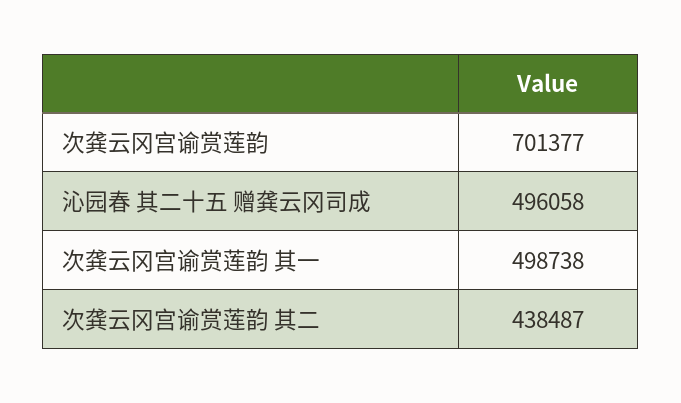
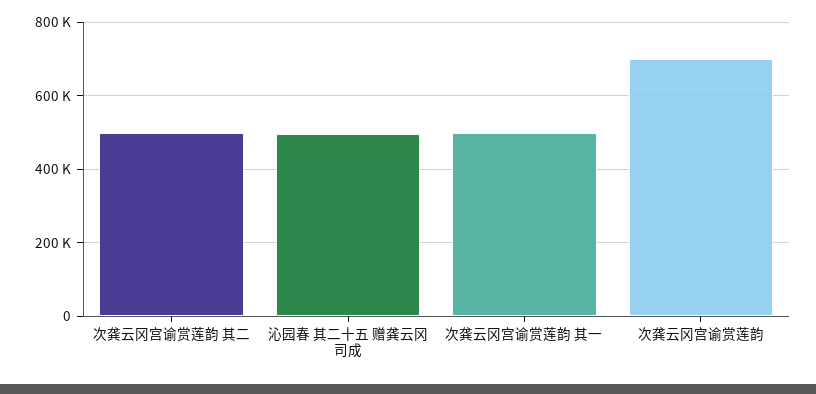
  {
    "次龚云冈宫谕赏莲韵": 701377,
    "沁园春 其二十五 赠龚云冈司成": 496058,
    "次龚云冈宫谕赏莲韵 其一": 498738,
-   "次龚云冈宫谕赏莲韵 其二": 438487
+   "次龚云冈宫谕赏莲韵 其二": 500000
  }

